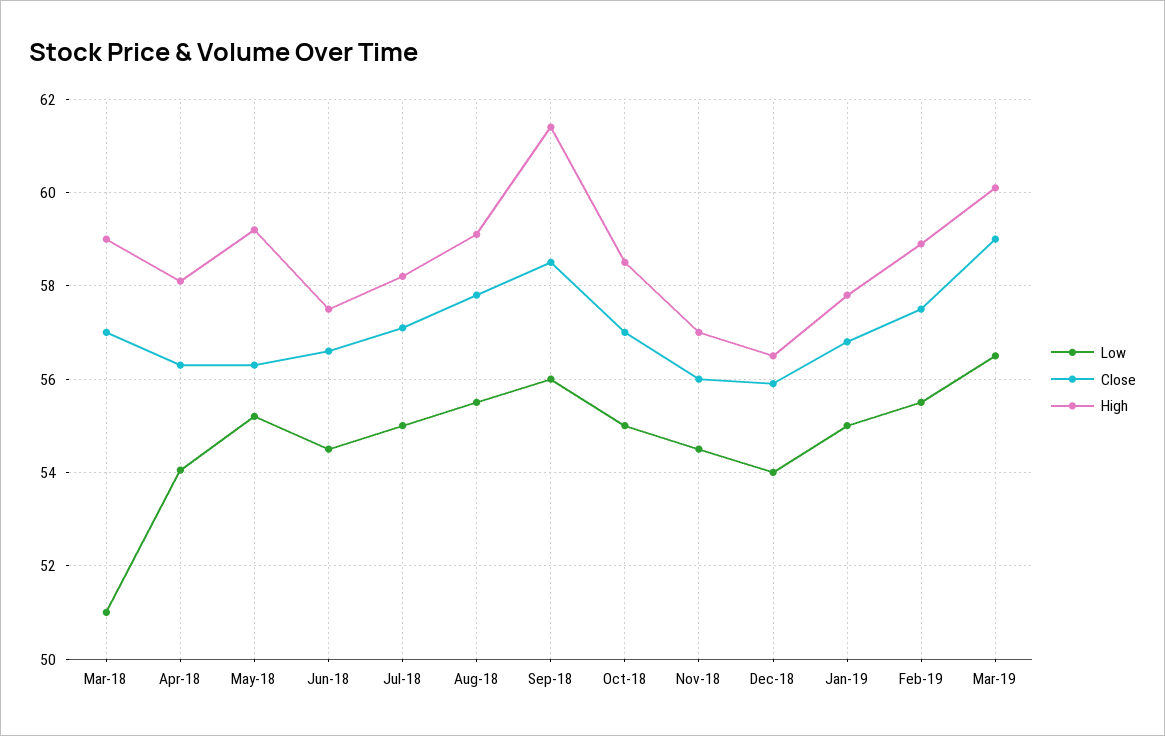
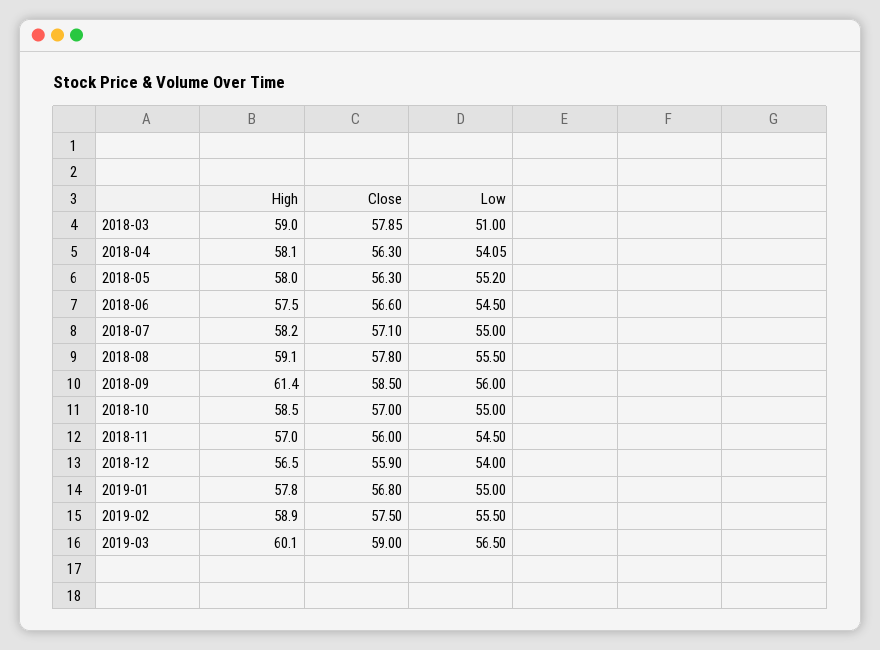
  {
    "Low": {
      "Mar-18": 51,
      "Apr-18": 54.05,
      "May-18": 55.2,
      "Jun-18": 54.5,
      "Jul-18": 55,
      "Aug-18": 55.5,
      "Sep-18": 56,
      "Oct-18": 55,
      "Nov-18": 54.5,
      "Dec-18": 54,
      "Jan-19": 55,
      "Feb-19": 55.5,
      "Mar-19": 56.5
    },
    "Close": {
-     "Mar-18": 57,
+     "Mar-18": 57.85,
      "Apr-18": 56.3,
      "May-18": 56.3,
      "Jun-18": 56.6,
      "Jul-18": 57.1,
      "Aug-18": 57.8,
      "Sep-18": 58.5,
      "Oct-18": 57,
      "Nov-18": 56,
      "Dec-18": 55.9,
      "Jan-19": 56.8,
      "Feb-19": 57.5,
      "Mar-19": 59
    },
    "High": {
      "Mar-18": 59,
      "Apr-18": 58.1,
-     "May-18": 59.2,
+     "May-18": 58,
      "Jun-18": 57.5,
      "Jul-18": 58.2,
      "Aug-18": 59.1,
      "Sep-18": 61.4,
      "Oct-18": 58.5,
      "Nov-18": 57,
      "Dec-18": 56.5,
      "Jan-19": 57.8,
      "Feb-19": 58.9,
      "Mar-19": 60.1
    }
  }

